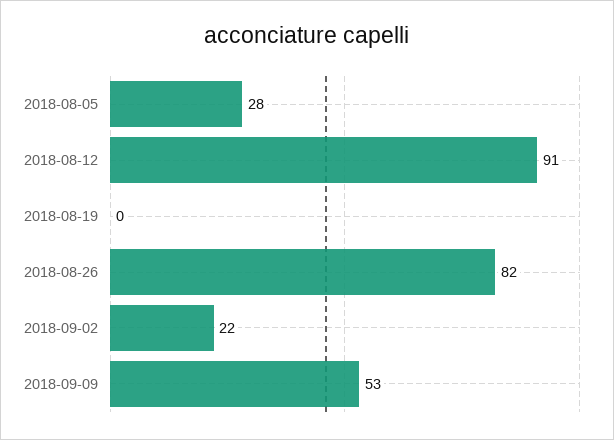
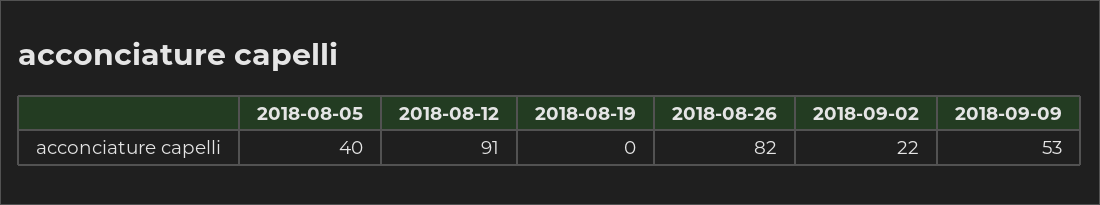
  {
-   "2018-08-05": 28,
+   "2018-08-05": 40,
    "2018-08-12": 91,
    "2018-08-19": 0,
    "2018-08-26": 82,
    "2018-09-02": 22,
    "2018-09-09": 53
  }

